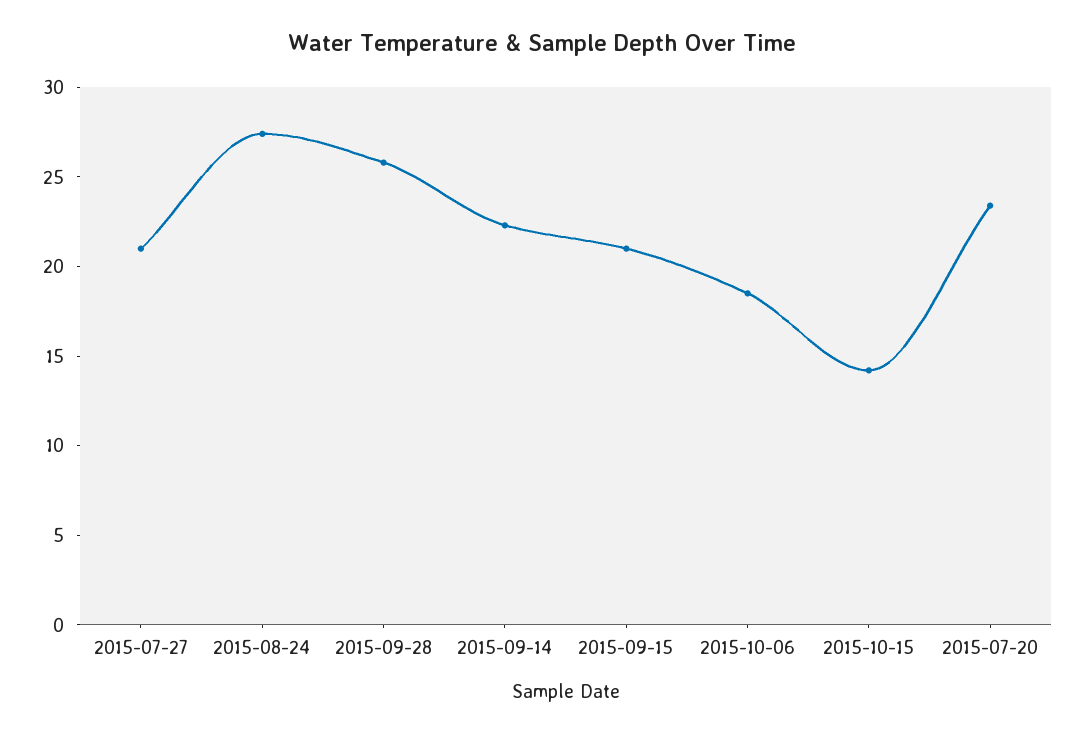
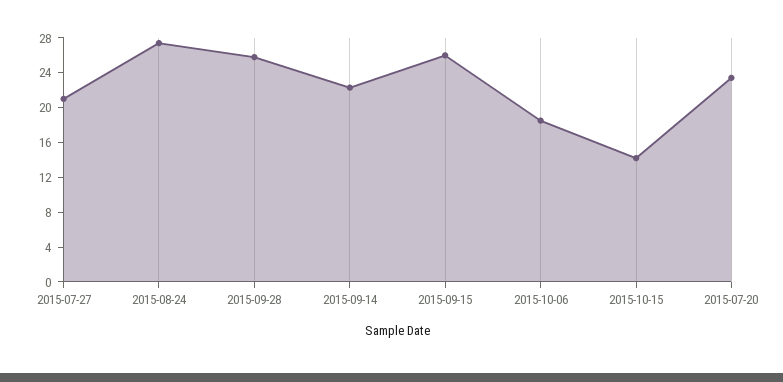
  {
    "2015-07-27": 21,
    "2015-08-24": 27,
    "2015-09-28": 26,
    "2015-09-14": 22,
-   "2015-09-15": 21,
+   "2015-09-15": 26,
    "2015-10-06": 19,
    "2015-10-15": 14,
    "2015-07-20": 23
  }

